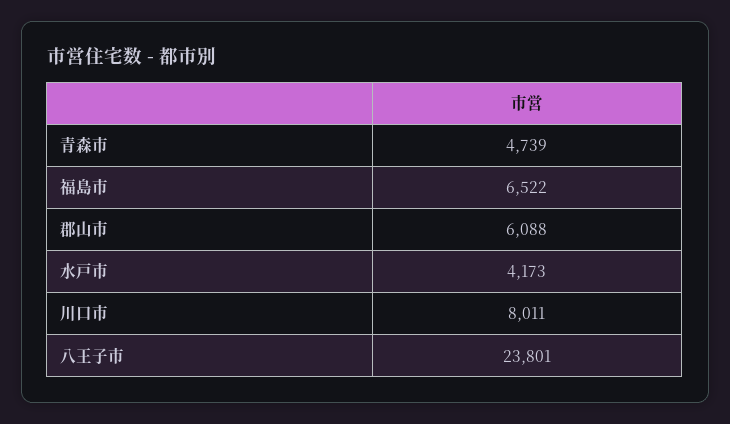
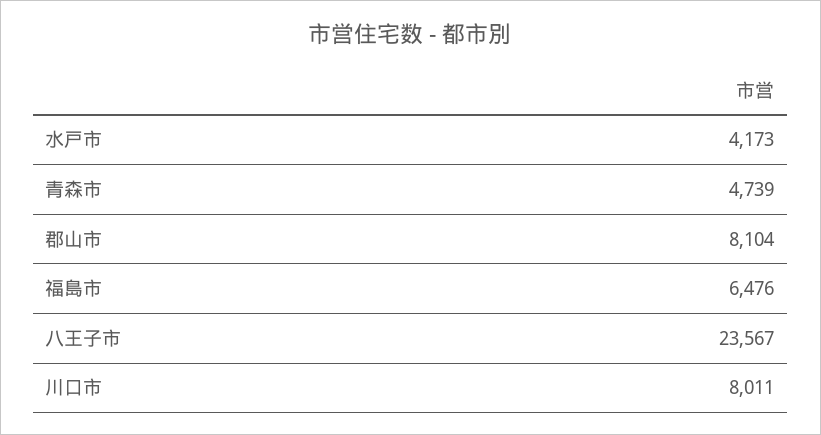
  {
    "青森市": 4739,
-   "福島市": 6522,
+   "福島市": 6476,
-   "郡山市": 6088,
+   "郡山市": 8104,
    "水戸市": 4173,
    "川口市": 8011,
-   "八王子市": 23801
+   "八王子市": 23567
  }

